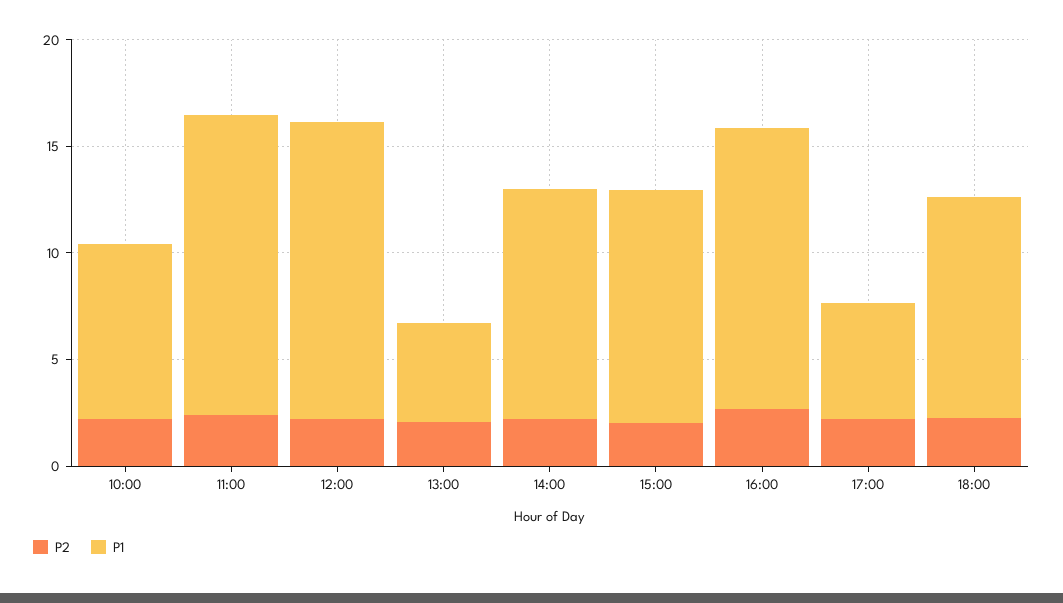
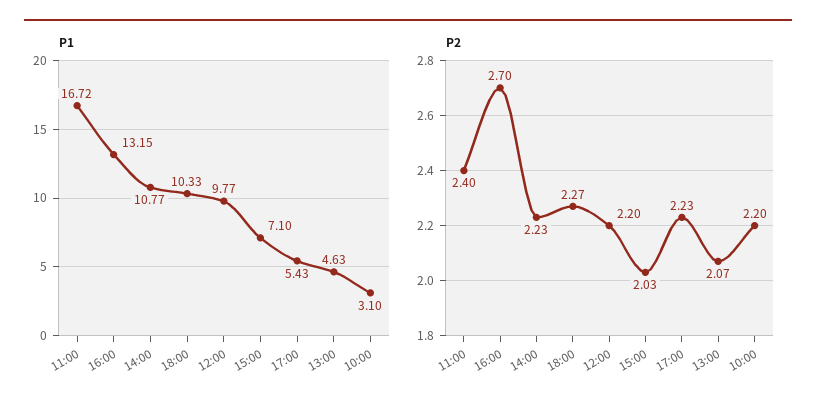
  {
    "P2": {
      "10:00": 2.2,
      "11:00": 2.4,
      "12:00": 2.2,
      "13:00": 2.07,
      "14:00": 2.23,
      "15:00": 2.03,
      "16:00": 2.7,
      "17:00": 2.23,
      "18:00": 2.27
    },
    "P1": {
-     "10:00": 8,
+     "10:00": 3.1,
-     "11:00": 14,
+     "11:00": 16.72,
-     "12:00": 14,
+     "12:00": 9.77,
      "13:00": 4.63,
      "14:00": 10.77,
-     "15:00": 11,
+     "15:00": 7.1,
      "16:00": 13.15,
      "17:00": 5.43,
      "18:00": 10.33
    }
  }

